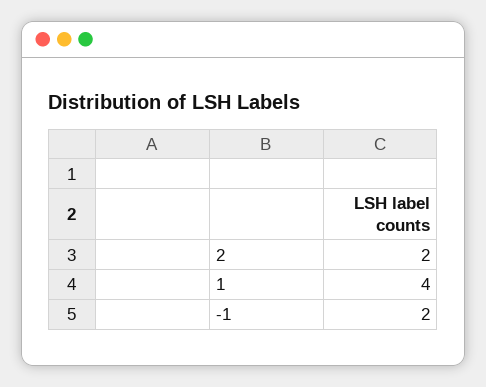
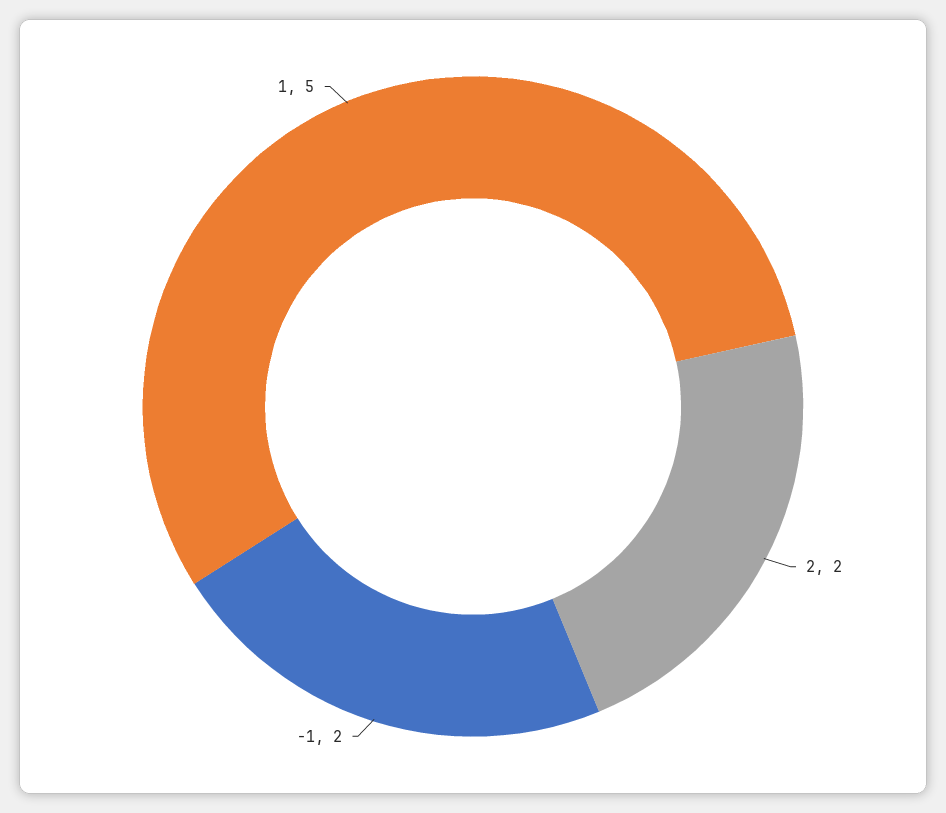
  {
    "2": 2,
-   "1": 4,
+   "1": 5,
    "-1": 2
  }

